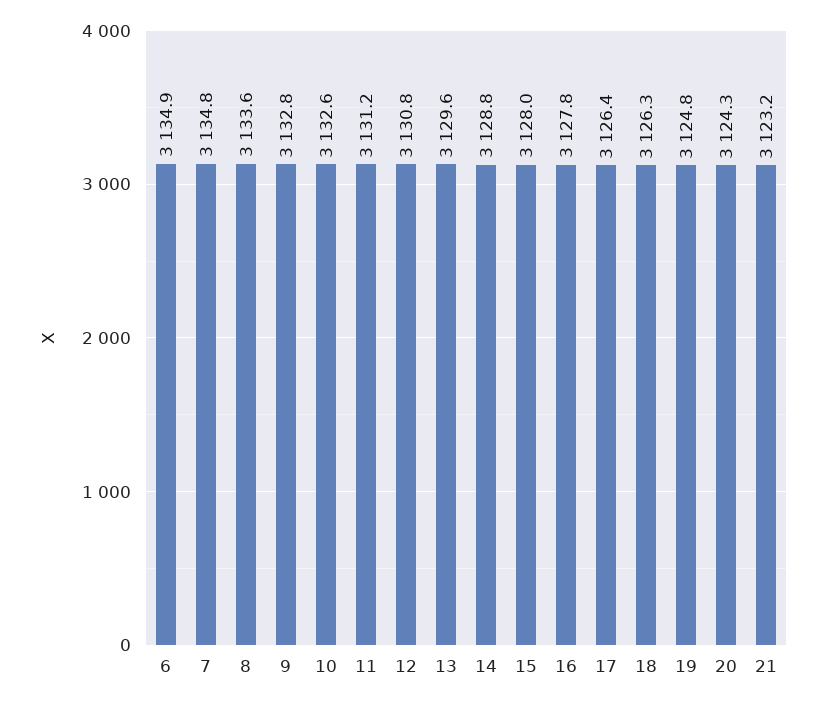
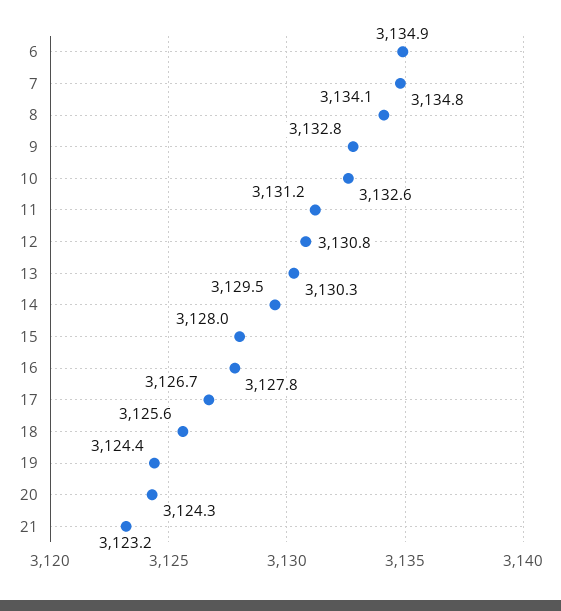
  {
    "6": 3134.9,
    "7": 3134.8,
-   "8": 3133.6,
+   "8": 3134.1,
    "9": 3132.8,
    "10": 3132.6,
    "11": 3131.2,
    "12": 3130.8,
-   "13": 3129.6,
+   "13": 3130.3,
-   "14": 3128.8,
+   "14": 3129.5,
    "15": 3128,
    "16": 3127.8,
-   "17": 3126.4,
+   "17": 3126.7,
-   "18": 3126.3,
+   "18": 3125.6,
-   "19": 3124.8,
+   "19": 3124.4,
    "20": 3124.3,
    "21": 3123.2
  }

